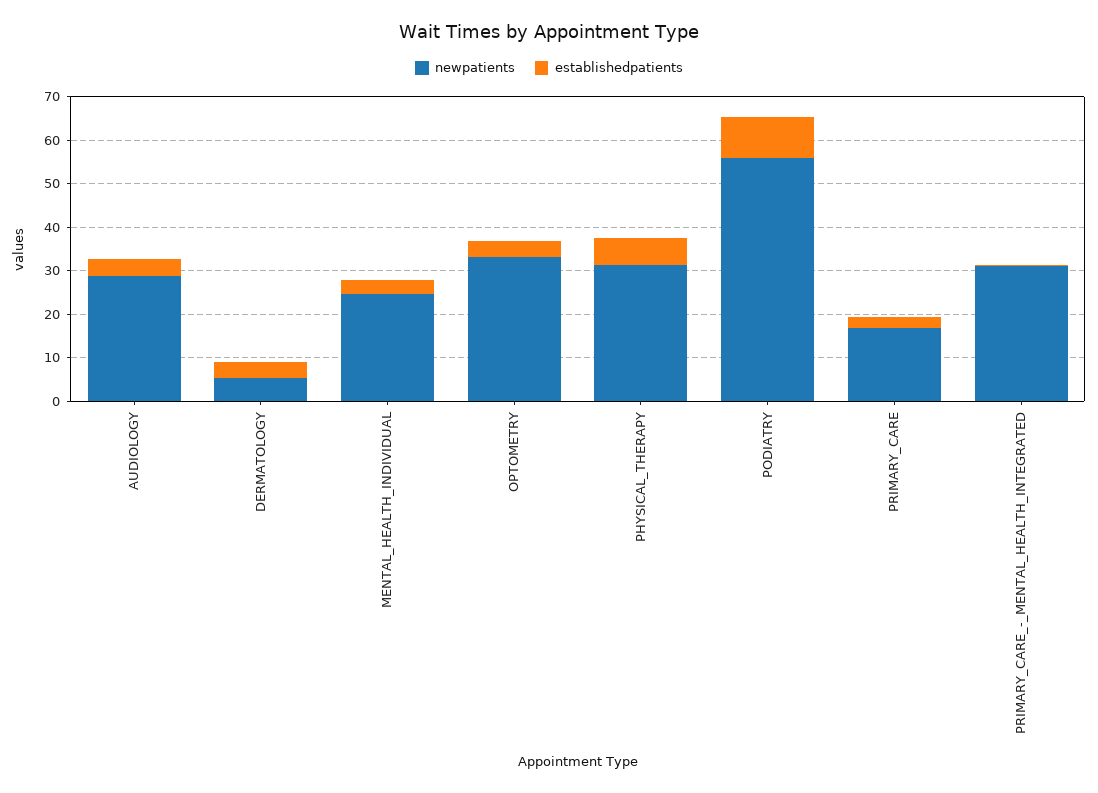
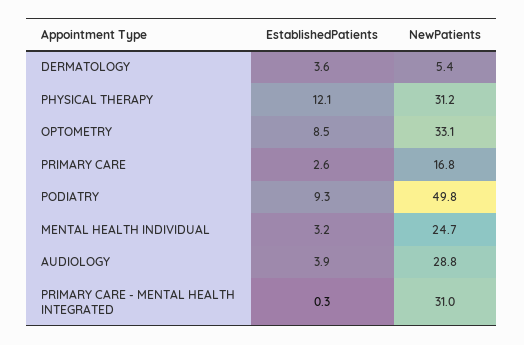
  {
    "newpatients": {
      "AUDIOLOGY": 28.8,
      "DERMATOLOGY": 5.4,
      "MENTAL_HEALTH_INDIVIDUAL": 24.7,
      "OPTOMETRY": 33.1,
      "PHYSICAL_THERAPY": 31.2,
-     "PODIATRY": 56,
+     "PODIATRY": 49.8,
      "PRIMARY_CARE": 16.8,
      "PRIMARY_CARE_-_MENTAL_HEALTH_INTEGRATED": 31
    },
    "establishedpatients": {
      "AUDIOLOGY": 3.9,
      "DERMATOLOGY": 3.6,
      "MENTAL_HEALTH_INDIVIDUAL": 3.2,
-     "OPTOMETRY": 4,
+     "OPTOMETRY": 8.5,
-     "PHYSICAL_THERAPY": 6,
+     "PHYSICAL_THERAPY": 12.1,
      "PODIATRY": 9.3,
      "PRIMARY_CARE": 2.6,
      "PRIMARY_CARE_-_MENTAL_HEALTH_INTEGRATED": 0.3
    }
  }

